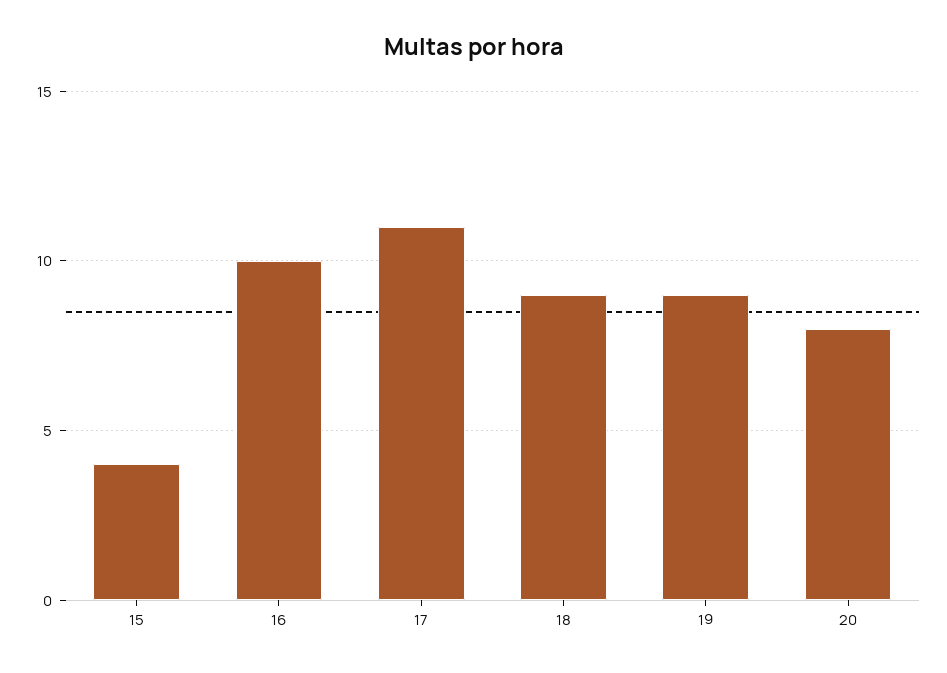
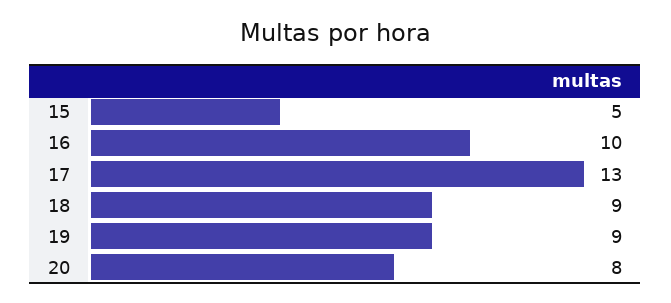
  {
-   "15": 4,
+   "15": 5,
    "16": 10,
-   "17": 11,
+   "17": 13,
    "18": 9,
    "19": 9,
    "20": 8
  }

